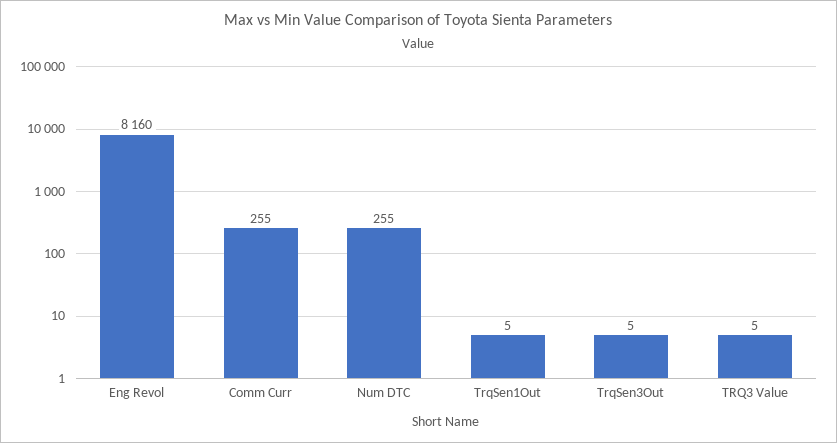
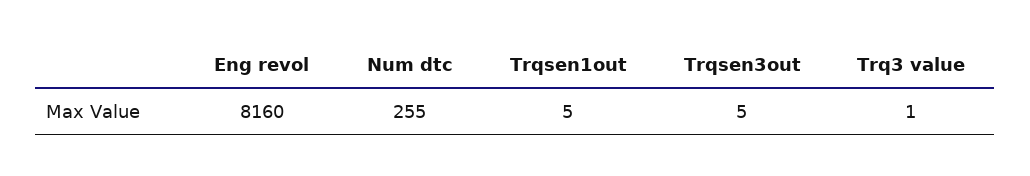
  {
    "Eng Revol": 8160,
-   "Comm Curr": 255,
    "Num DTC": 255,
    "TrqSen1Out": 5,
    "TrqSen3Out": 5,
-   "TRQ3 Value": 5
+   "TRQ3 Value": 1
  }

